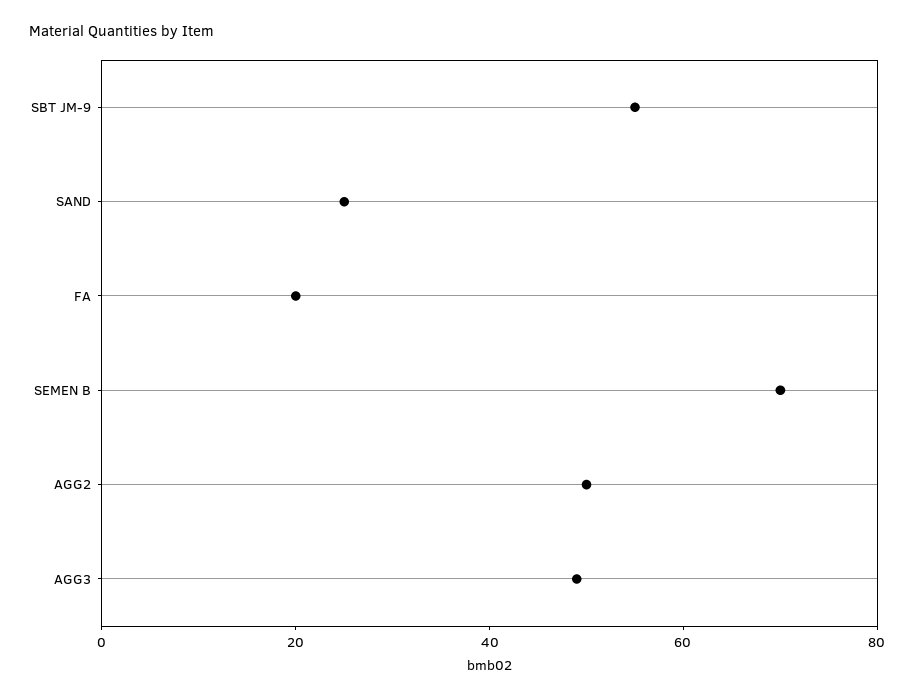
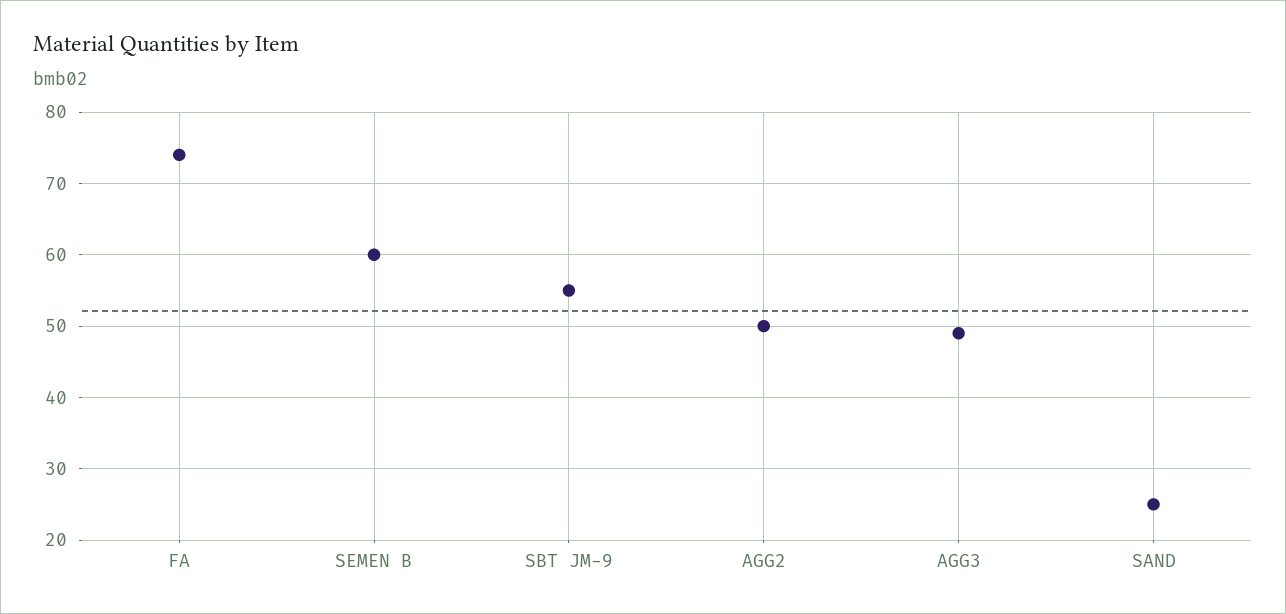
  {
    "SBT JM-9": 55,
    "SAND": 25,
-   "FA": 20,
+   "FA": 74,
-   "SEMEN B": 70,
+   "SEMEN B": 60,
    "AGG2": 50,
    "AGG3": 49
  }

